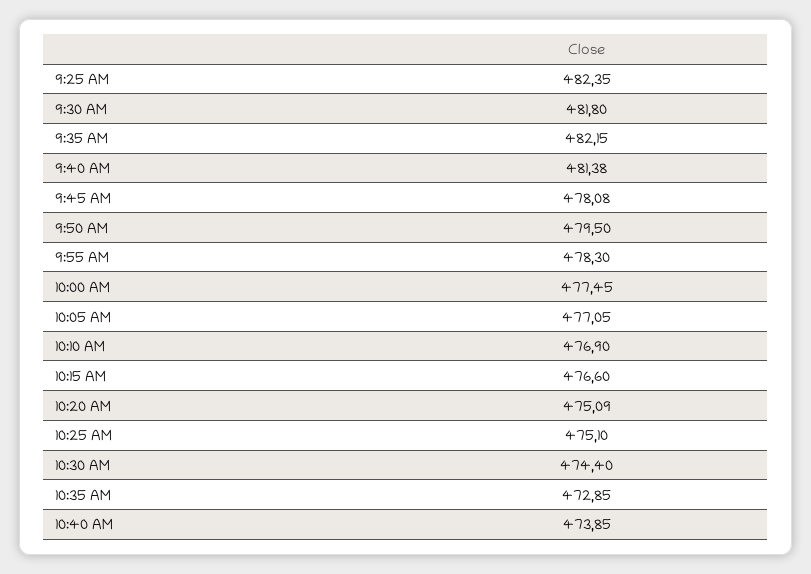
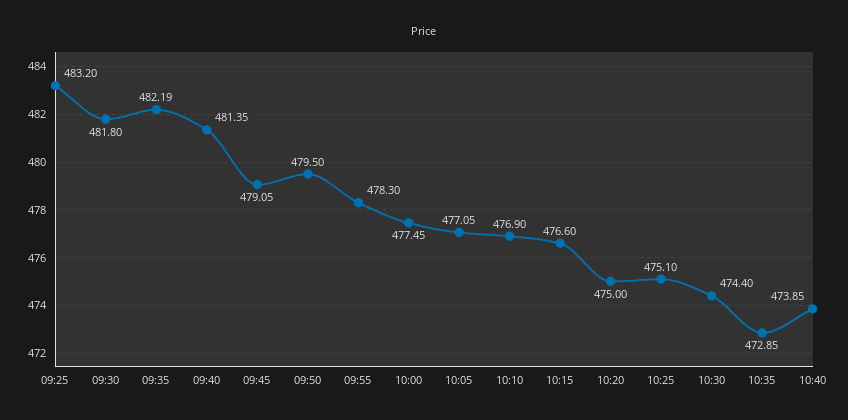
  {
-   "9:25 AM": 482.35,
+   "9:25 AM": 483.2,
    "9:30 AM": 481.8,
-   "9:35 AM": 482.15,
+   "9:35 AM": 482.19,
-   "9:40 AM": 481.38,
+   "9:40 AM": 481.35,
-   "9:45 AM": 478.08,
+   "9:45 AM": 479.05,
    "9:50 AM": 479.5,
    "9:55 AM": 478.3,
    "10:00 AM": 477.45,
    "10:05 AM": 477.05,
    "10:10 AM": 476.9,
    "10:15 AM": 476.6,
-   "10:20 AM": 475.09,
+   "10:20 AM": 475,
    "10:25 AM": 475.1,
    "10:30 AM": 474.4,
    "10:35 AM": 472.85,
    "10:40 AM": 473.85
  }

